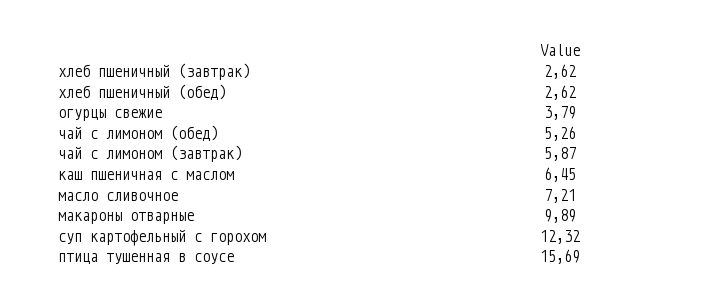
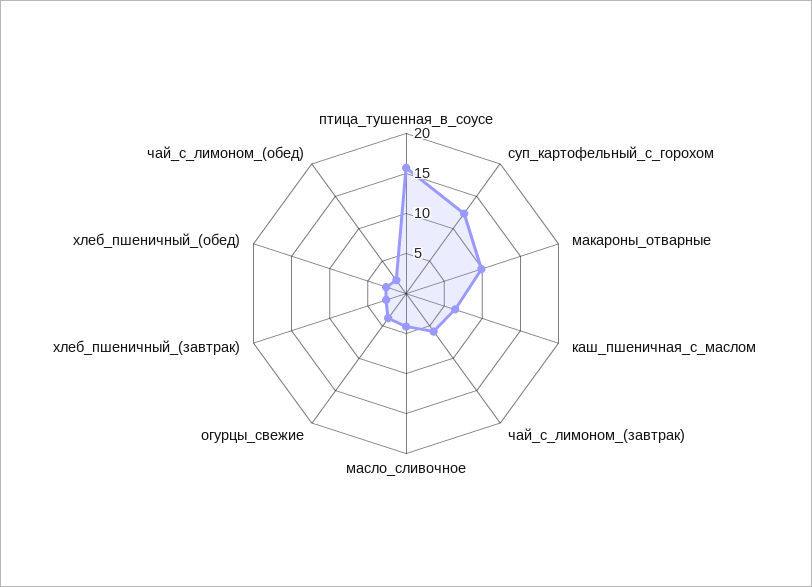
  {
    "хлеб пшеничный (завтрак)": 2.62,
    "хлеб пшеничный (обед)": 2.62,
    "огурцы свежие": 3.79,
-   "чай с лимоном (обед)": 5.26,
+   "чай с лимоном (обед)": 2,
    "чай с лимоном (завтрак)": 5.87,
    "каш пшеничная с маслом": 6.45,
-   "масло сливочное": 7.21,
+   "масло сливочное": 4,
    "макароны отварные": 9.89,
    "суп картофельный с горохом": 12.32,
    "птица тушенная в соусе": 15.69
  }

